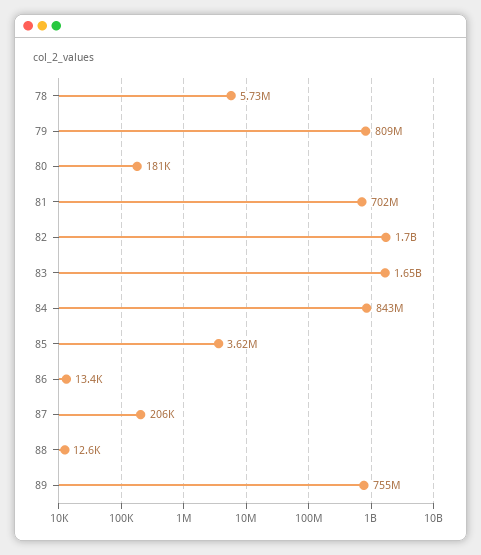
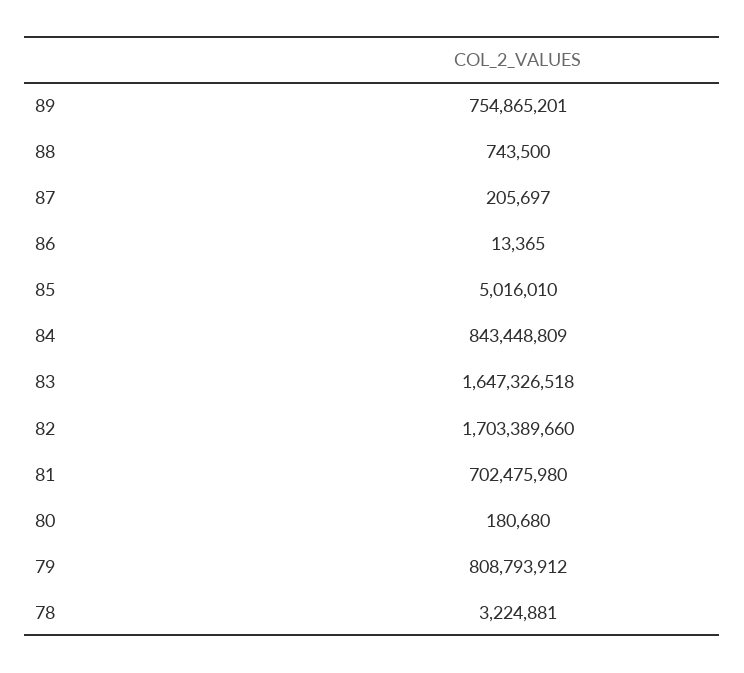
  {
-   "78": 5730000,
+   "78": 3224881,
    "79": 808793912,
    "80": 180680,
    "81": 702475980,
    "82": 1703389660,
    "83": 1647326518,
    "84": 843448809,
-   "85": 3620000,
+   "85": 5016010,
    "86": 13365,
    "87": 205697,
-   "88": 12600,
+   "88": 743500,
    "89": 754865201
  }

